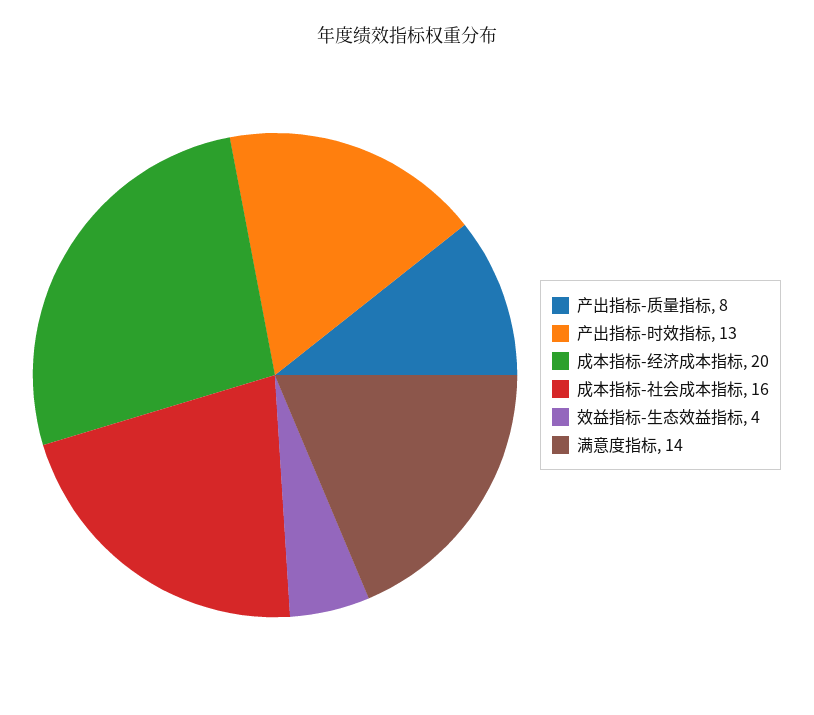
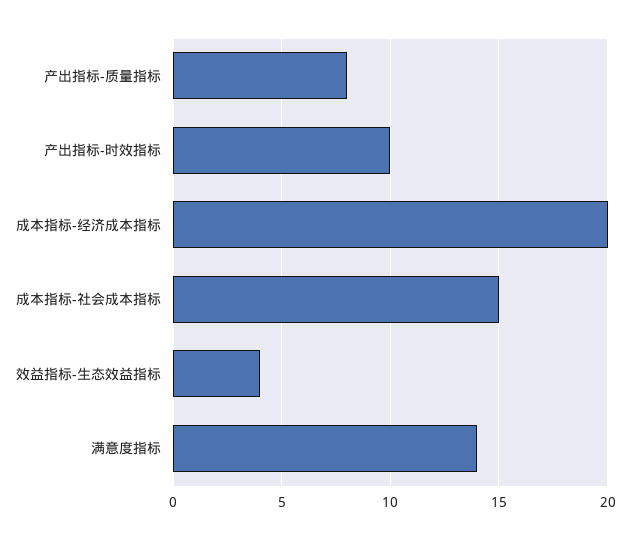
  {
    "产出指标-质量指标": 8,
-   "产出指标-时效指标": 13,
+   "产出指标-时效指标": 10,
    "成本指标-经济成本指标": 20,
-   "成本指标-社会成本指标": 16,
+   "成本指标-社会成本指标": 15,
    "效益指标-生态效益指标": 4,
    "满意度指标": 14
  }

